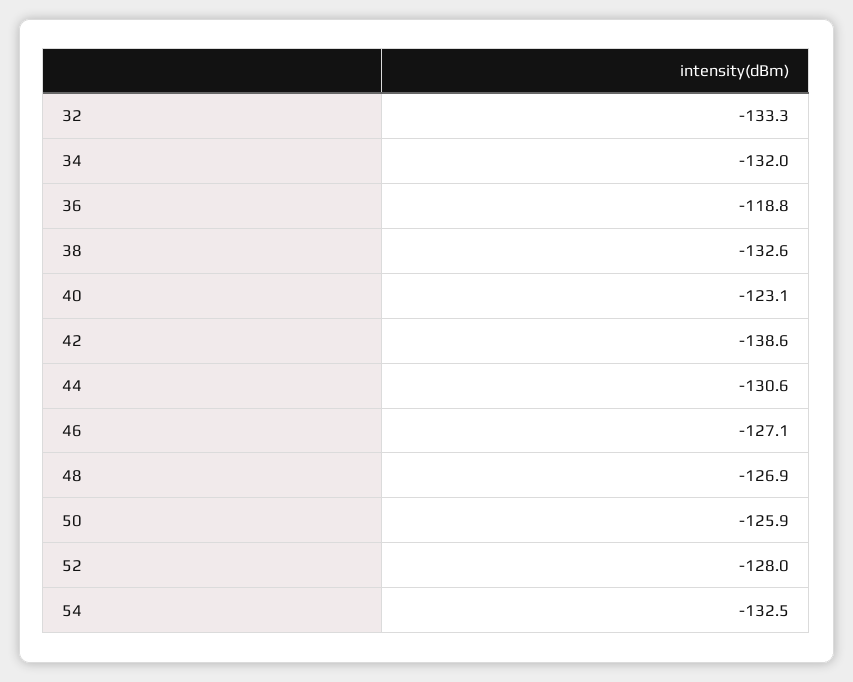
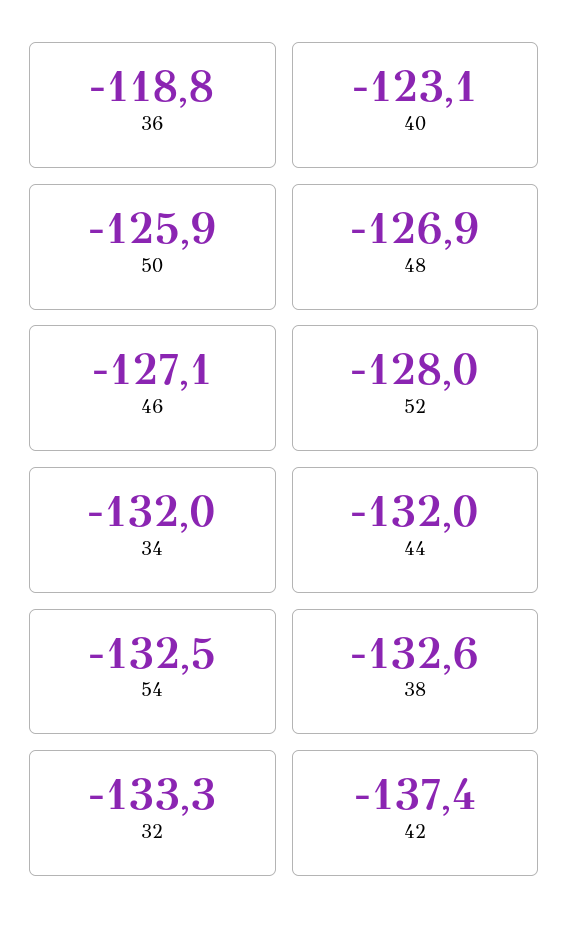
  {
    "32": -133.3,
    "34": -132,
    "36": -118.8,
    "38": -132.6,
    "40": -123.1,
-   "42": -138.6,
+   "42": -137.4,
-   "44": -130.6,
+   "44": -132,
    "46": -127.1,
    "48": -126.9,
    "50": -125.9,
    "52": -128,
    "54": -132.5
  }

